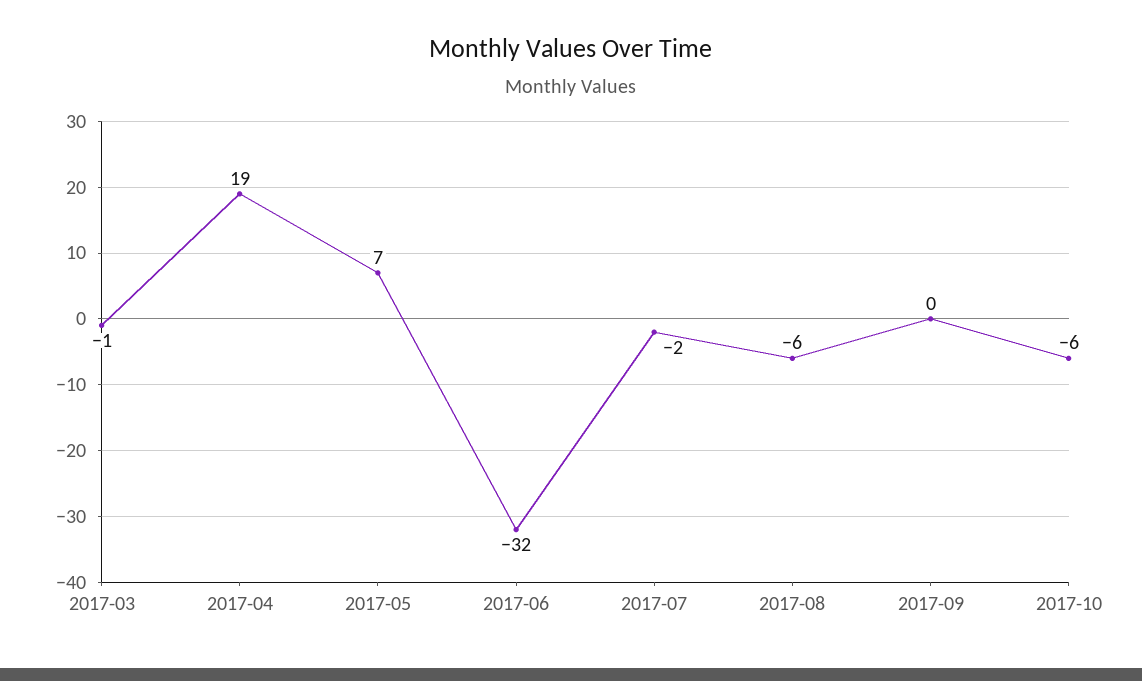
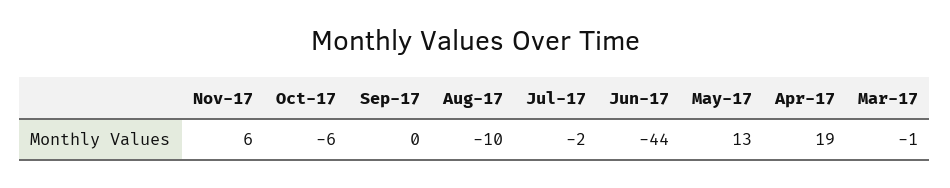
  {
    "2017-03": -1,
    "2017-04": 19,
-   "2017-05": 7,
+   "2017-05": 13,
-   "2017-06": -32,
+   "2017-06": -44,
    "2017-07": -2,
-   "2017-08": -6,
+   "2017-08": -10,
    "2017-09": 0,
-   "2017-10": -6
+   "2017-10": -6,
+   "Nov-17": 6
  }

